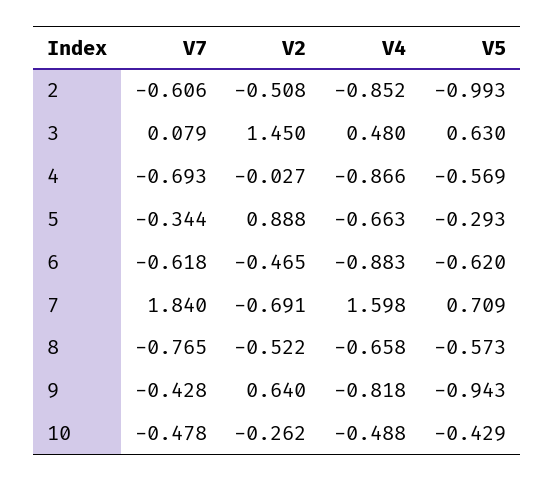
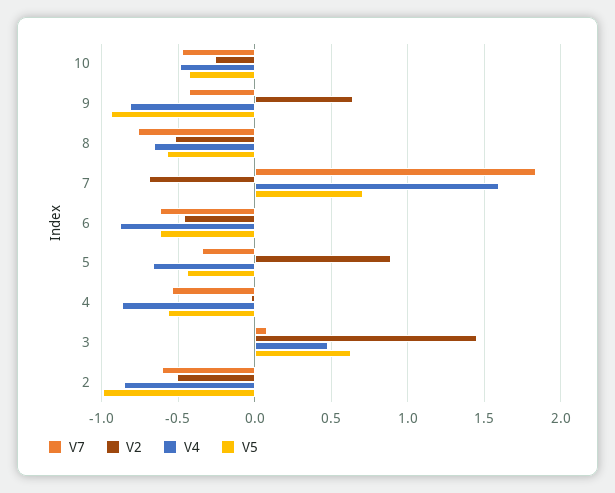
  {
    "V7": {
      "2": -0.606,
      "3": 0.079,
-     "4": -0.693,
+     "4": -0.55,
      "5": -0.344,
      "6": -0.618,
      "7": 1.84,
      "8": -0.765,
      "9": -0.428,
      "10": -0.478
    },
    "V2": {
      "2": -0.508,
      "3": 1.45,
      "4": -0.027,
      "5": 0.888,
      "6": -0.465,
      "7": -0.691,
      "8": -0.522,
      "9": 0.64,
      "10": -0.262
    },
    "V4": {
      "2": -0.852,
      "3": 0.48,
      "4": -0.866,
      "5": -0.663,
      "6": -0.883,
      "7": 1.598,
      "8": -0.658,
      "9": -0.818,
      "10": -0.488
    },
    "V5": {
      "2": -0.993,
      "3": 0.63,
      "4": -0.569,
-     "5": -0.293,
+     "5": -0.45,
      "6": -0.62,
      "7": 0.709,
      "8": -0.573,
      "9": -0.943,
      "10": -0.429
    }
  }

